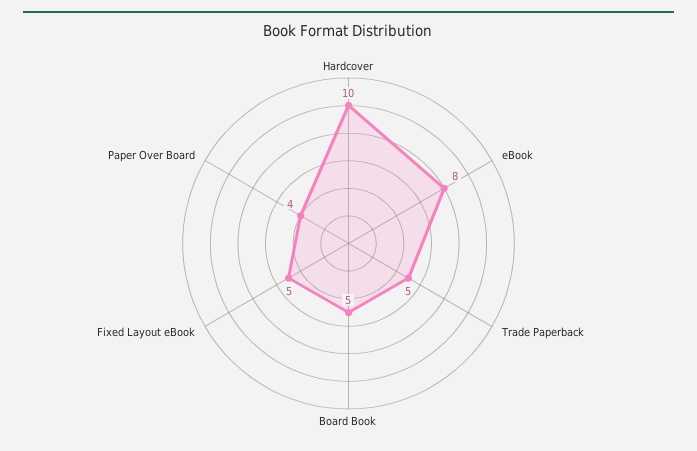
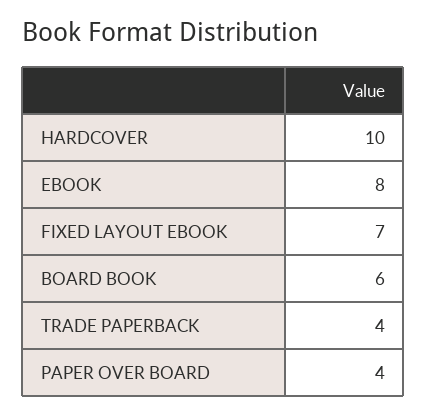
  {
    "Hardcover": 10,
    "eBook": 8,
-   "Trade Paperback": 5,
+   "Trade Paperback": 4,
-   "Board Book": 5,
+   "Board Book": 6,
-   "Fixed Layout eBook": 5,
+   "Fixed Layout eBook": 7,
    "Paper Over Board": 4
  }

